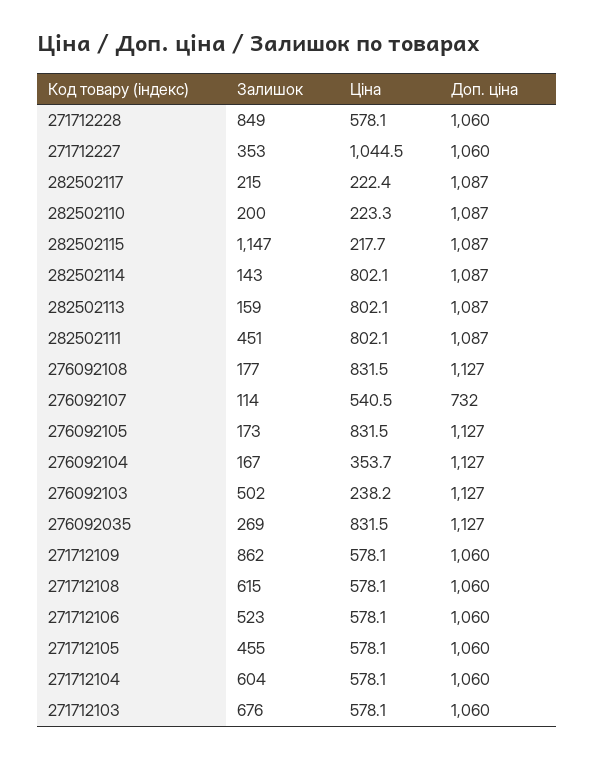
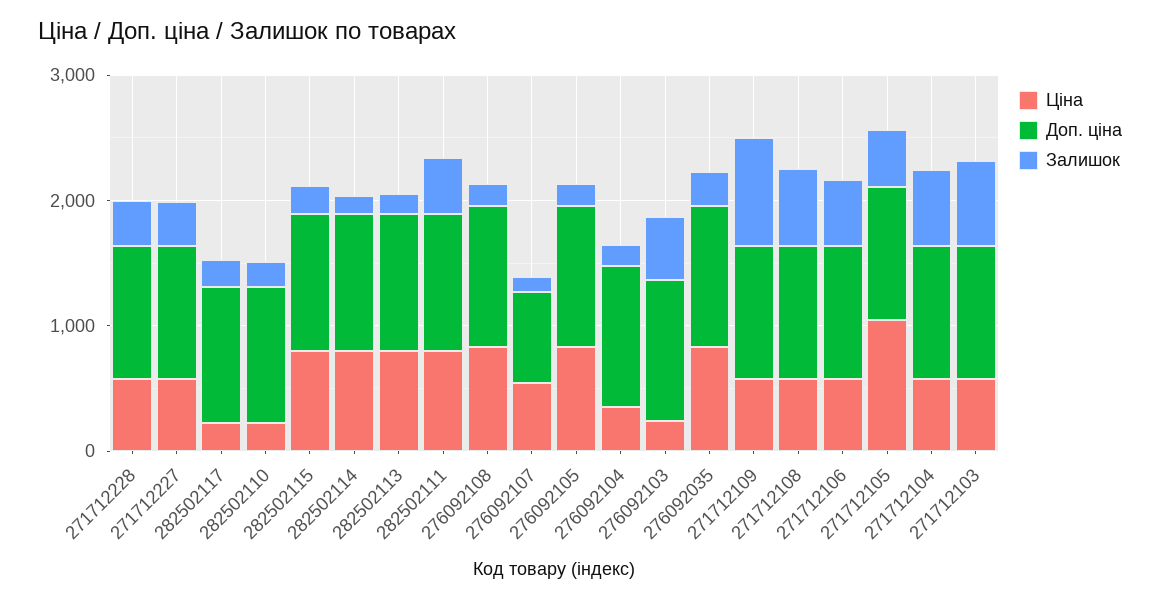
  {
    "Залишок": {
-     "271712228": 849,
+     "271712228": 400,
      "271712227": 353,
      "282502117": 215,
      "282502110": 200,
-     "282502115": 1147,
+     "282502115": 200,
      "282502114": 143,
      "282502113": 159,
      "282502111": 451,
      "276092108": 177,
      "276092107": 114,
      "276092105": 173,
      "276092104": 167,
      "276092103": 502,
      "276092035": 269,
      "271712109": 862,
      "271712108": 615,
      "271712106": 523,
      "271712105": 455,
      "271712104": 604,
      "271712103": 676
    },
    "Ціна": {
      "271712228": 578.1,
-     "271712227": 1044.5,
+     "271712227": 600,
      "282502117": 222.4,
      "282502110": 223.3,
-     "282502115": 217.7,
+     "282502115": 800,
      "282502114": 802.1,
      "282502113": 802.1,
      "282502111": 802.1,
      "276092108": 831.5,
      "276092107": 540.5,
      "276092105": 831.5,
      "276092104": 353.7,
      "276092103": 238.2,
      "276092035": 831.5,
      "271712109": 578.1,
      "271712108": 578.1,
      "271712106": 578.1,
-     "271712105": 578.1,
+     "271712105": 1000,
      "271712104": 578.1,
      "271712103": 578.1
    },
    "Доп. ціна": {
      "271712228": 1060,
      "271712227": 1060,
      "282502117": 1087,
      "282502110": 1087,
      "282502115": 1087,
      "282502114": 1087,
      "282502113": 1087,
      "282502111": 1087,
      "276092108": 1127,
      "276092107": 732,
      "276092105": 1127,
      "276092104": 1127,
      "276092103": 1127,
      "276092035": 1127,
      "271712109": 1060,
      "271712108": 1060,
      "271712106": 1060,
      "271712105": 1060,
      "271712104": 1060,
      "271712103": 1060
    }
  }

